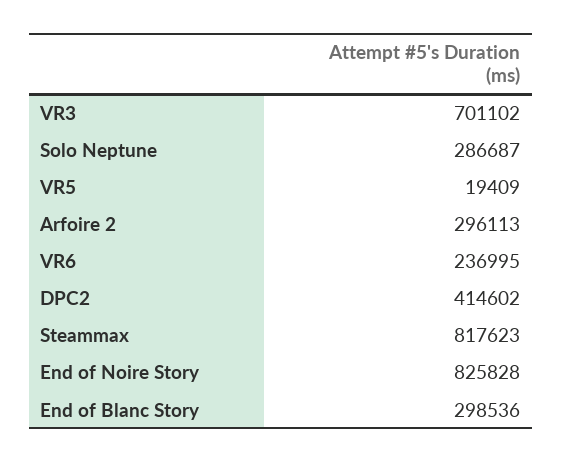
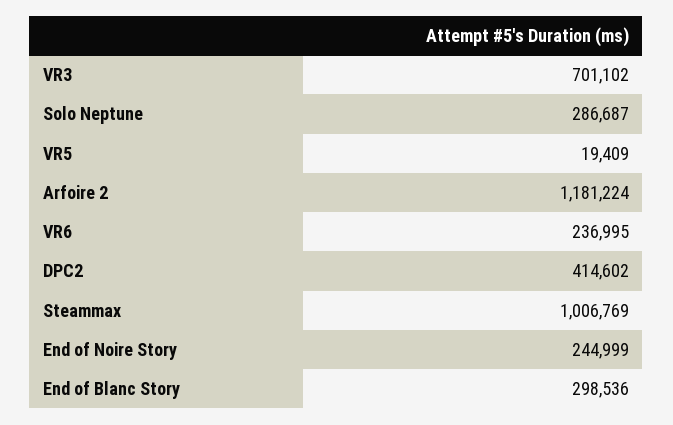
  {
    "VR3": 701102,
    "Solo Neptune": 286687,
    "VR5": 19409,
-   "Arfoire 2": 296113,
+   "Arfoire 2": 1181224,
    "VR6": 236995,
    "DPC2": 414602,
-   "Steammax": 817623,
+   "Steammax": 1006769,
-   "End of Noire Story": 825828,
+   "End of Noire Story": 244999,
    "End of Blanc Story": 298536
  }

